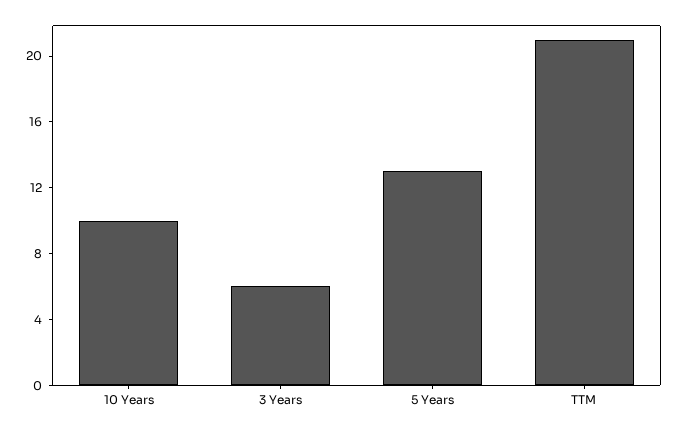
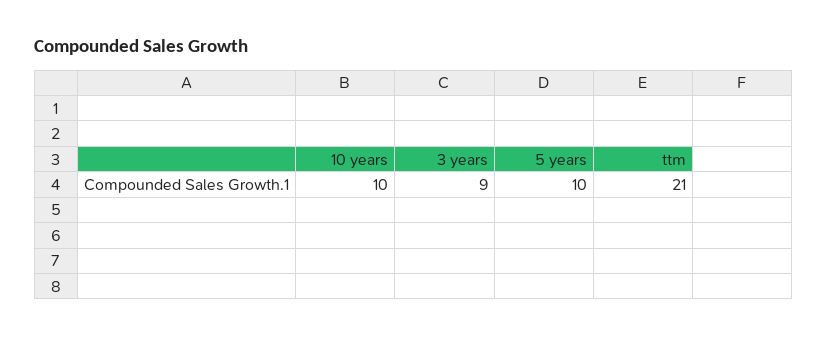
  {
    "10 Years": 10,
-   "3 Years": 6,
+   "3 Years": 9,
-   "5 Years": 13,
+   "5 Years": 10,
    "TTM": 21
  }

